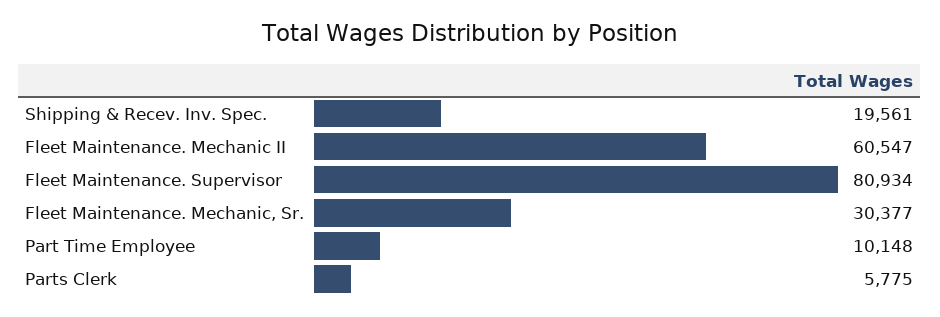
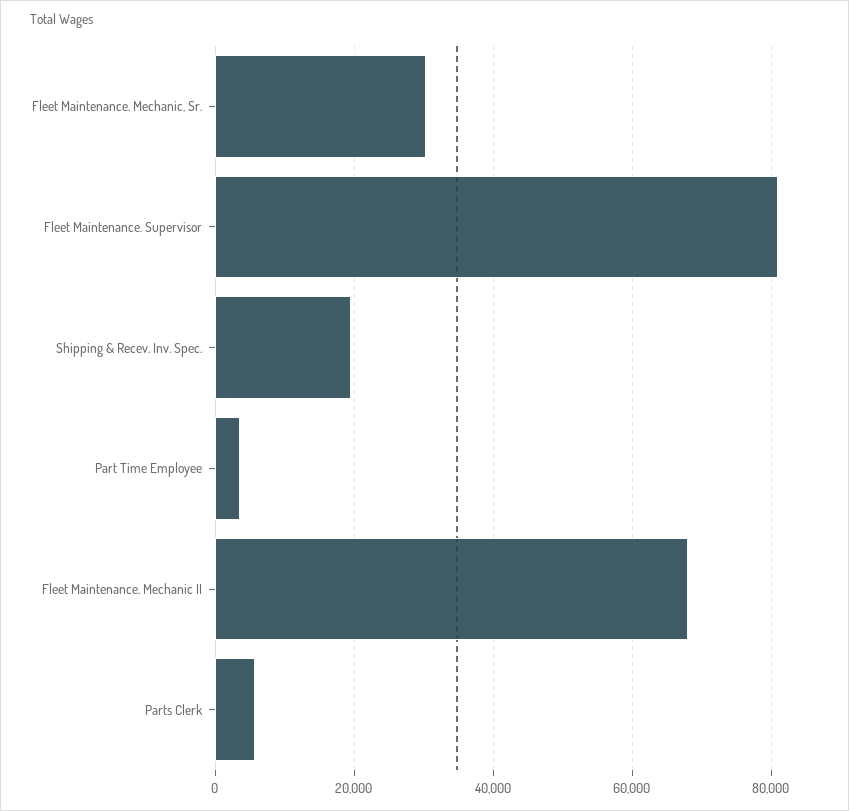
  {
    "Shipping & Recev. Inv. Spec.": 19561,
-   "Fleet Maintenance. Mechanic II": 60547,
+   "Fleet Maintenance. Mechanic II": 68000,
    "Fleet Maintenance. Supervisor": 80934,
    "Fleet Maintenance. Mechanic, Sr.": 30377,
-   "Part Time Employee": 10148,
+   "Part Time Employee": 4000,
    "Parts Clerk": 5775
  }

